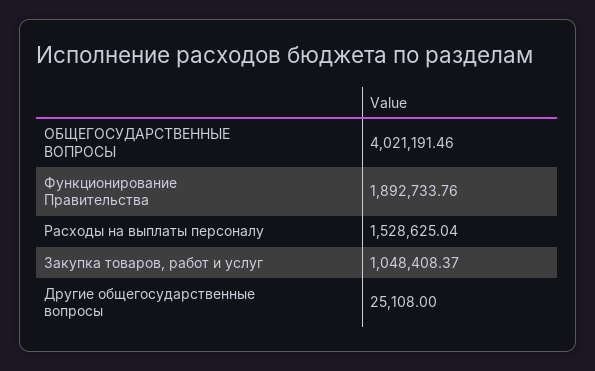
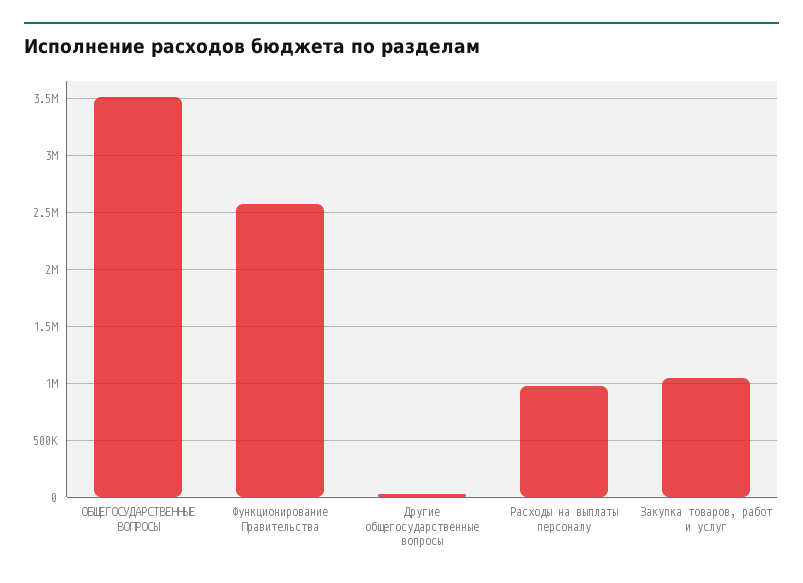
  {
-   "ОБЩЕГОСУДАРСТВЕННЫЕ ВОПРОСЫ": 4021191.46,
+   "ОБЩЕГОСУДАРСТВЕННЫЕ ВОПРОСЫ": 3500000,
-   "Функционирование Правительства": 1892733.76,
+   "Функционирование Правительства": 2600000,
-   "Расходы на выплаты персоналу": 1528625.04,
+   "Расходы на выплаты персоналу": 1000000,
    "Закупка товаров, работ и услуг": 1048408.37,
    "Другие общегосударственные вопросы": 25108
  }

